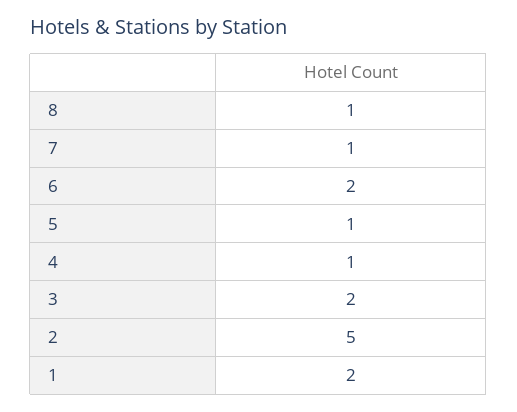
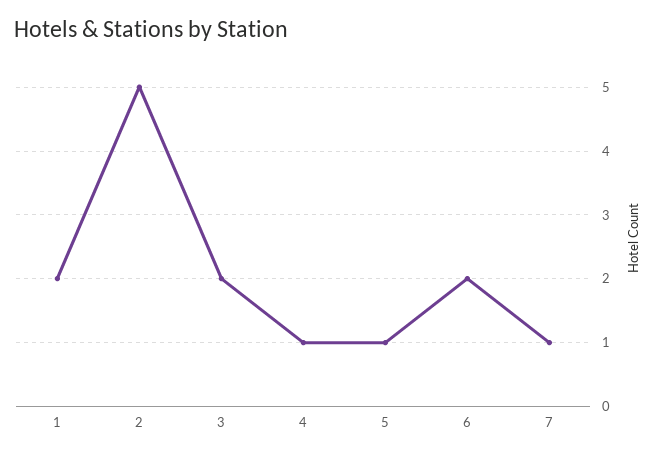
  {
-   "8": 1,
    "7": 1,
    "6": 2,
    "5": 1,
    "4": 1,
    "3": 2,
    "2": 5,
    "1": 2
  }

